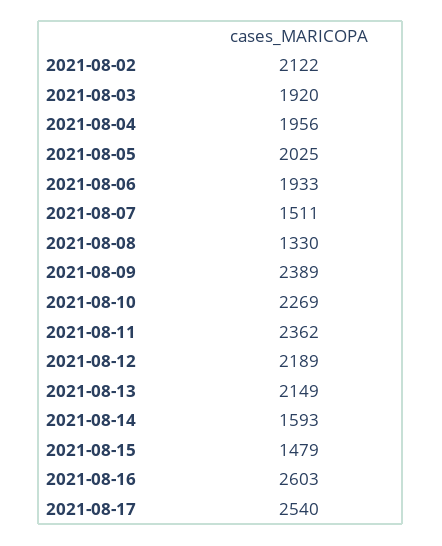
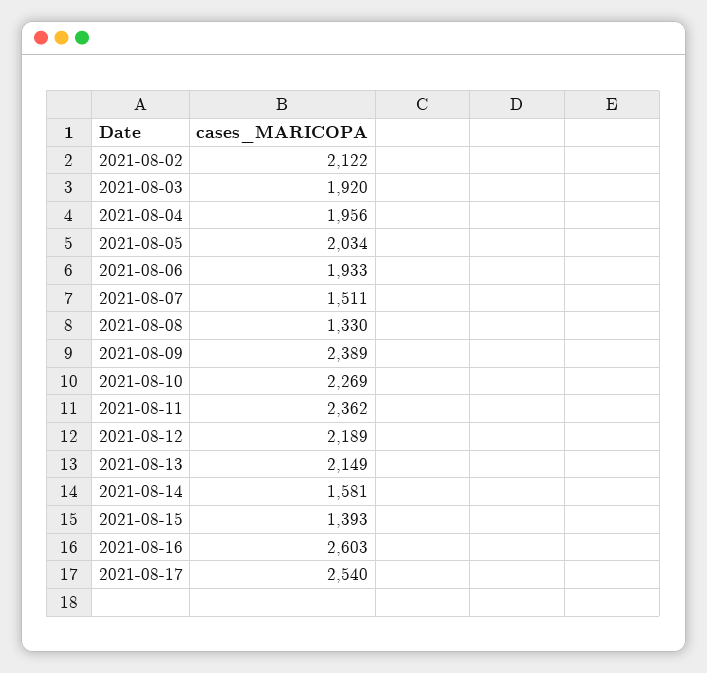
  {
    "2021-08-02": 2122,
    "2021-08-03": 1920,
    "2021-08-04": 1956,
-   "2021-08-05": 2025,
+   "2021-08-05": 2034,
    "2021-08-06": 1933,
    "2021-08-07": 1511,
    "2021-08-08": 1330,
    "2021-08-09": 2389,
    "2021-08-10": 2269,
    "2021-08-11": 2362,
    "2021-08-12": 2189,
    "2021-08-13": 2149,
-   "2021-08-14": 1593,
+   "2021-08-14": 1581,
-   "2021-08-15": 1479,
+   "2021-08-15": 1393,
    "2021-08-16": 2603,
    "2021-08-17": 2540
  }

